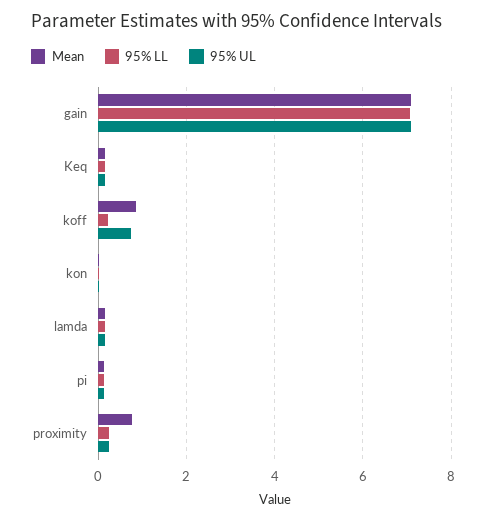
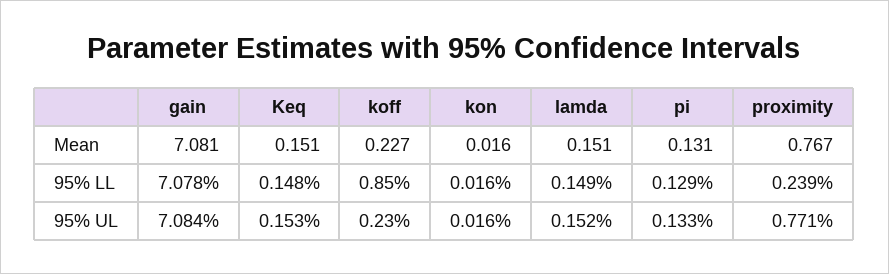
  {
    "Mean": {
      "gain": 7.081,
      "Keq": 0.151,
-     "koff": 0.8,
+     "koff": 0.227,
      "kon": 0.016,
      "lamda": 0.151,
      "pi": 0.131,
      "proximity": 0.767
    },
    "95% LL": {
      "gain": 7.078,
      "Keq": 0.148,
-     "koff": 0.2,
+     "koff": 0.85,
      "kon": 0.016,
      "lamda": 0.149,
      "pi": 0.129,
      "proximity": 0.239
    },
    "95% UL": {
      "gain": 7.084,
      "Keq": 0.153,
-     "koff": 0.8,
+     "koff": 0.23,
      "kon": 0.016,
      "lamda": 0.152,
      "pi": 0.133,
-     "proximity": 0.2
+     "proximity": 0.771
    }
  }

